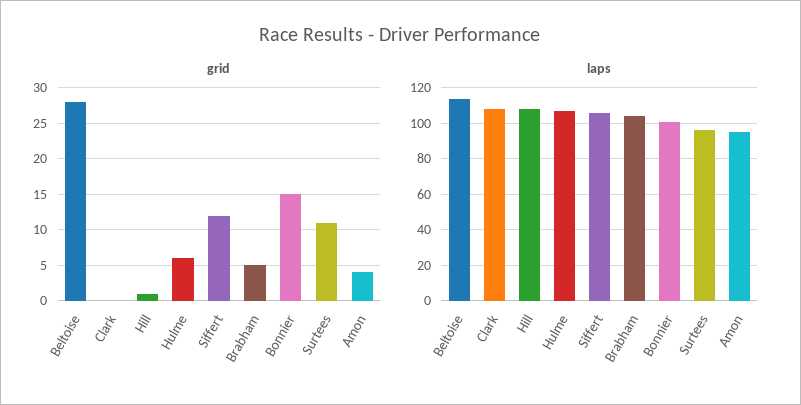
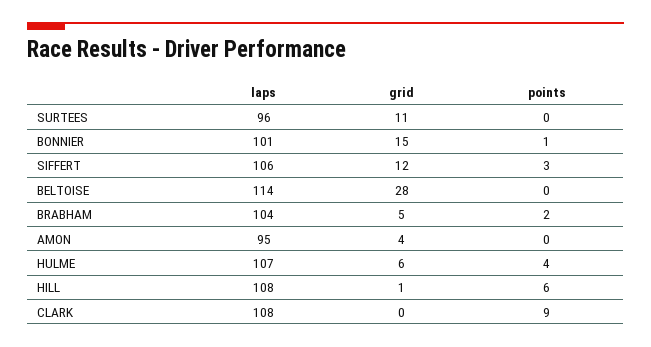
  {
    "grid": {
      "Beltoise": 28,
      "Clark": 0,
      "Hill": 1,
      "Hulme": 6,
      "Siffert": 12,
      "Brabham": 5,
      "Bonnier": 15,
      "Surtees": 11,
      "Amon": 4
    },
    "laps": {
      "Beltoise": 114,
      "Clark": 108,
      "Hill": 108,
      "Hulme": 107,
      "Siffert": 106,
      "Brabham": 104,
      "Bonnier": 101,
      "Surtees": 96,
      "Amon": 95
-   }
+   },
+   "points": {
+     "Surtees": 0,
+     "Bonnier": 1,
+     "Siffert": 3,
+     "Beltoise": 0,
+     "Brabham": 2,
+     "Amon": 0,
+     "Hulme": 4,
+     "Hill": 6,
+     "Clark": 9
+   }
  }

